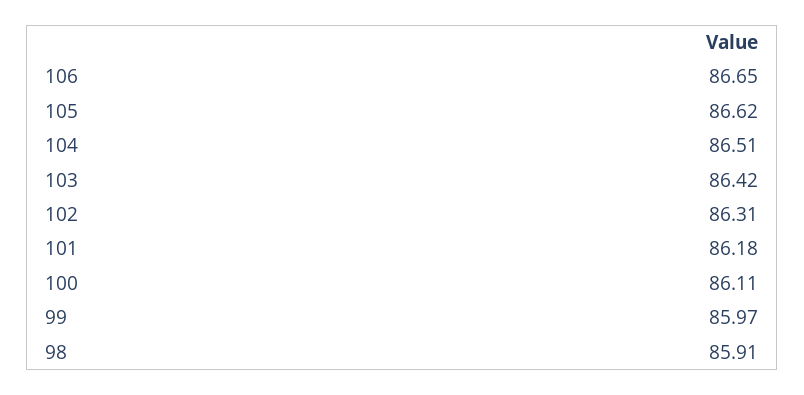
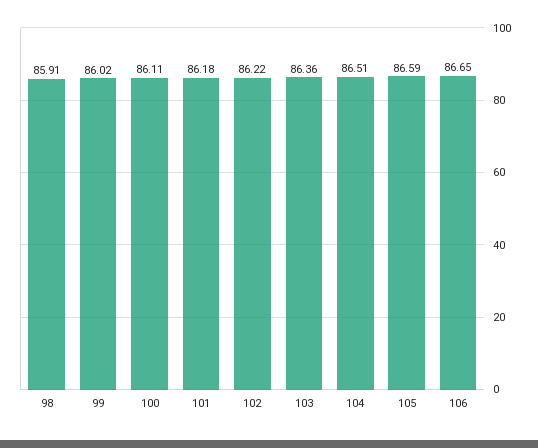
  {
    "106": 86.65,
-   "105": 86.62,
+   "105": 86.59,
    "104": 86.51,
-   "103": 86.42,
+   "103": 86.36,
-   "102": 86.31,
+   "102": 86.22,
    "101": 86.18,
    "100": 86.11,
-   "99": 85.97,
+   "99": 86.02,
    "98": 85.91
  }

